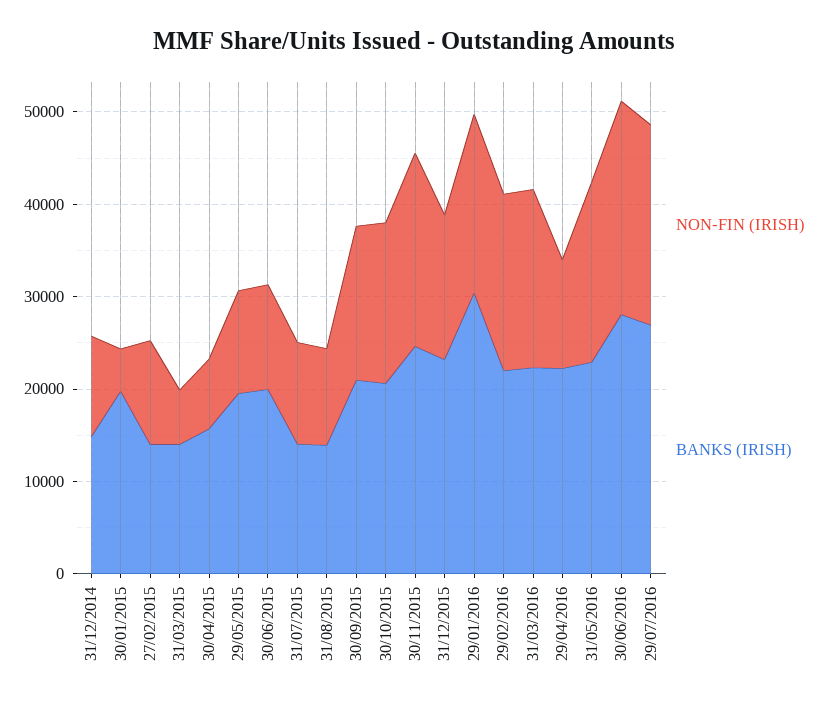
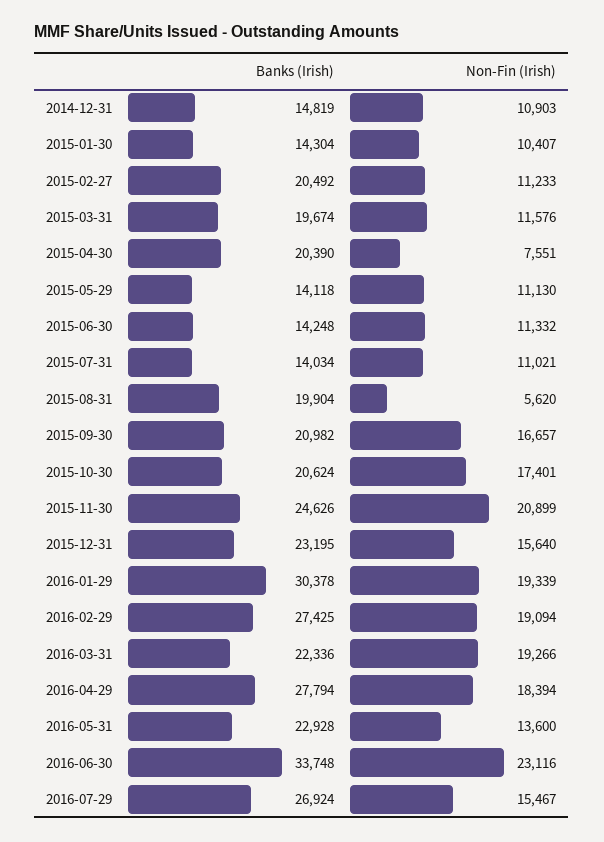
  {
    "NON-FIN (IRISH)": {
      "31/12/2014": 10903,
-     "30/01/2015": 4000,
+     "30/01/2015": 10407,
      "27/02/2015": 11233,
-     "31/03/2015": 6000,
+     "31/03/2015": 11576,
      "30/04/2015": 7551,
      "29/05/2015": 11130,
      "30/06/2015": 11332,
      "31/07/2015": 11021,
-     "31/08/2015": 10000,
+     "31/08/2015": 5620,
      "30/09/2015": 16657,
      "30/10/2015": 17401,
      "30/11/2015": 20899,
      "31/12/2015": 15640,
      "29/01/2016": 19339,
      "29/02/2016": 19094,
      "31/03/2016": 19266,
-     "29/04/2016": 12000,
+     "29/04/2016": 18394,
-     "31/05/2016": 20000,
+     "31/05/2016": 13600,
      "30/06/2016": 23116,
-     "29/07/2016": 22000
+     "29/07/2016": 15467
    },
    "BANKS (IRISH)": {
      "31/12/2014": 14819,
-     "30/01/2015": 20000,
+     "30/01/2015": 14304,
-     "27/02/2015": 14000,
+     "27/02/2015": 20492,
-     "31/03/2015": 14000,
+     "31/03/2015": 19674,
-     "30/04/2015": 16000,
+     "30/04/2015": 20390,
-     "29/05/2015": 20000,
+     "29/05/2015": 14118,
-     "30/06/2015": 20000,
+     "30/06/2015": 14248,
      "31/07/2015": 14034,
-     "31/08/2015": 14000,
+     "31/08/2015": 19904,
      "30/09/2015": 20982,
      "30/10/2015": 20624,
      "30/11/2015": 24626,
      "31/12/2015": 23195,
      "29/01/2016": 30378,
-     "29/02/2016": 22000,
+     "29/02/2016": 27425,
      "31/03/2016": 22336,
-     "29/04/2016": 22000,
+     "29/04/2016": 27794,
      "31/05/2016": 22928,
-     "30/06/2016": 28000,
+     "30/06/2016": 33748,
      "29/07/2016": 26924
    }
  }

